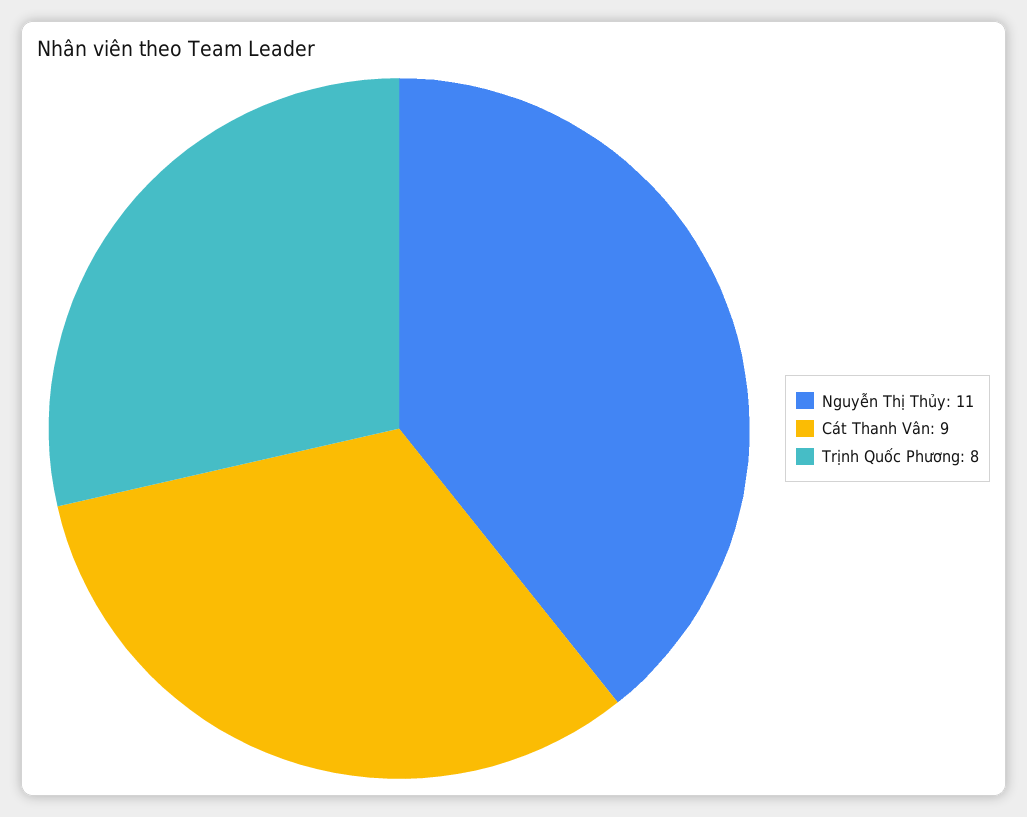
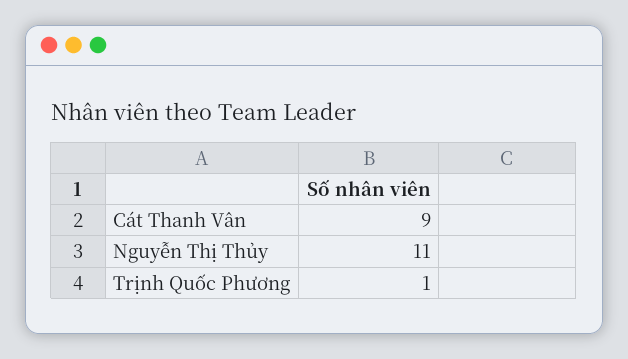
  {
    "Nguyễn Thị Thủy": 11,
    "Cát Thanh Vân": 9,
-   "Trịnh Quốc Phương": 8
+   "Trịnh Quốc Phương": 1
  }

